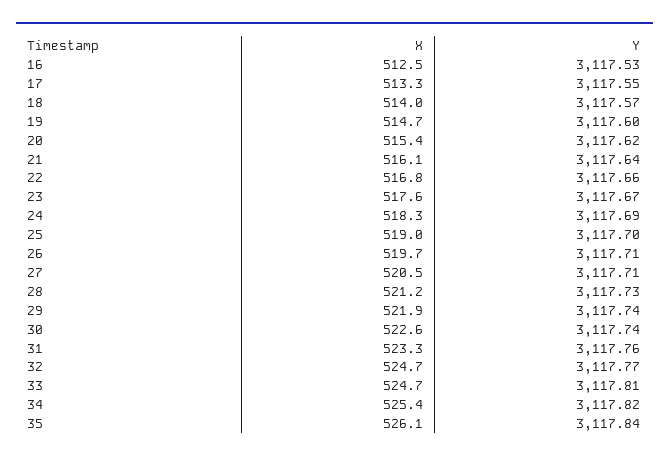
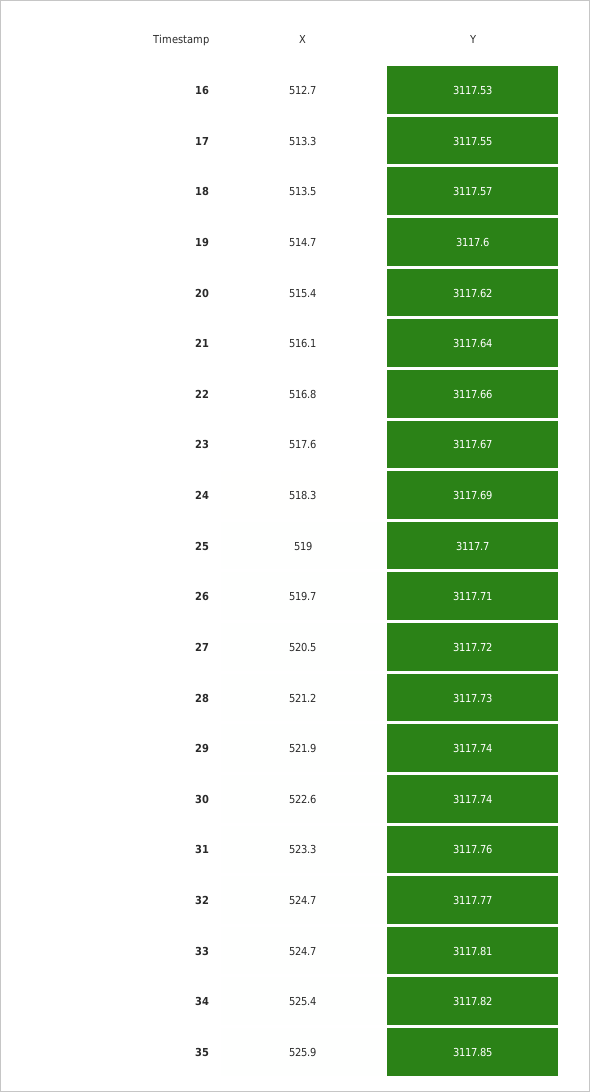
  {
    "X": {
-     "16": 512.5,
+     "16": 512.7,
      "17": 513.3,
-     "18": 514,
+     "18": 513.5,
      "19": 514.7,
      "20": 515.4,
      "21": 516.1,
      "22": 516.8,
      "23": 517.6,
      "24": 518.3,
      "25": 519,
      "26": 519.7,
      "27": 520.5,
      "28": 521.2,
      "29": 521.9,
      "30": 522.6,
      "31": 523.3,
      "32": 524.7,
      "33": 524.7,
      "34": 525.4,
-     "35": 526.1
+     "35": 525.9
    },
    "Y": {
      "16": 3117.53,
      "17": 3117.55,
      "18": 3117.57,
      "19": 3117.6,
      "20": 3117.62,
      "21": 3117.64,
      "22": 3117.66,
      "23": 3117.67,
      "24": 3117.69,
      "25": 3117.7,
      "26": 3117.71,
-     "27": 3117.71,
+     "27": 3117.72,
      "28": 3117.73,
      "29": 3117.74,
      "30": 3117.74,
      "31": 3117.76,
      "32": 3117.77,
      "33": 3117.81,
      "34": 3117.82,
-     "35": 3117.84
+     "35": 3117.85
    }
  }

